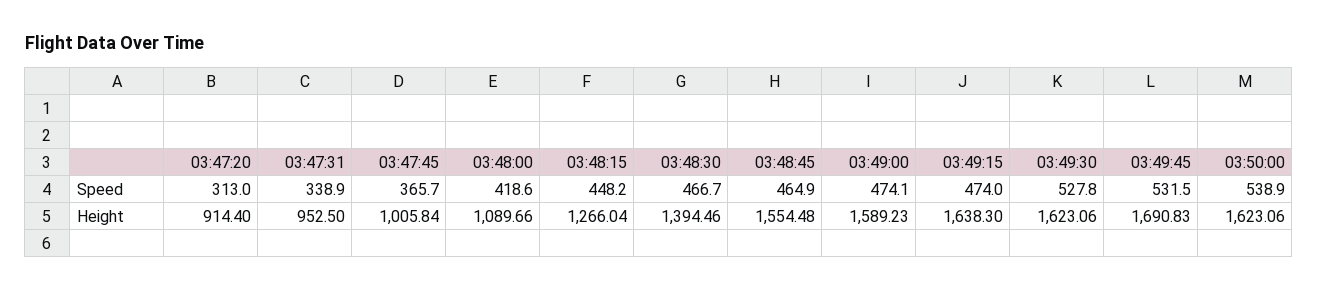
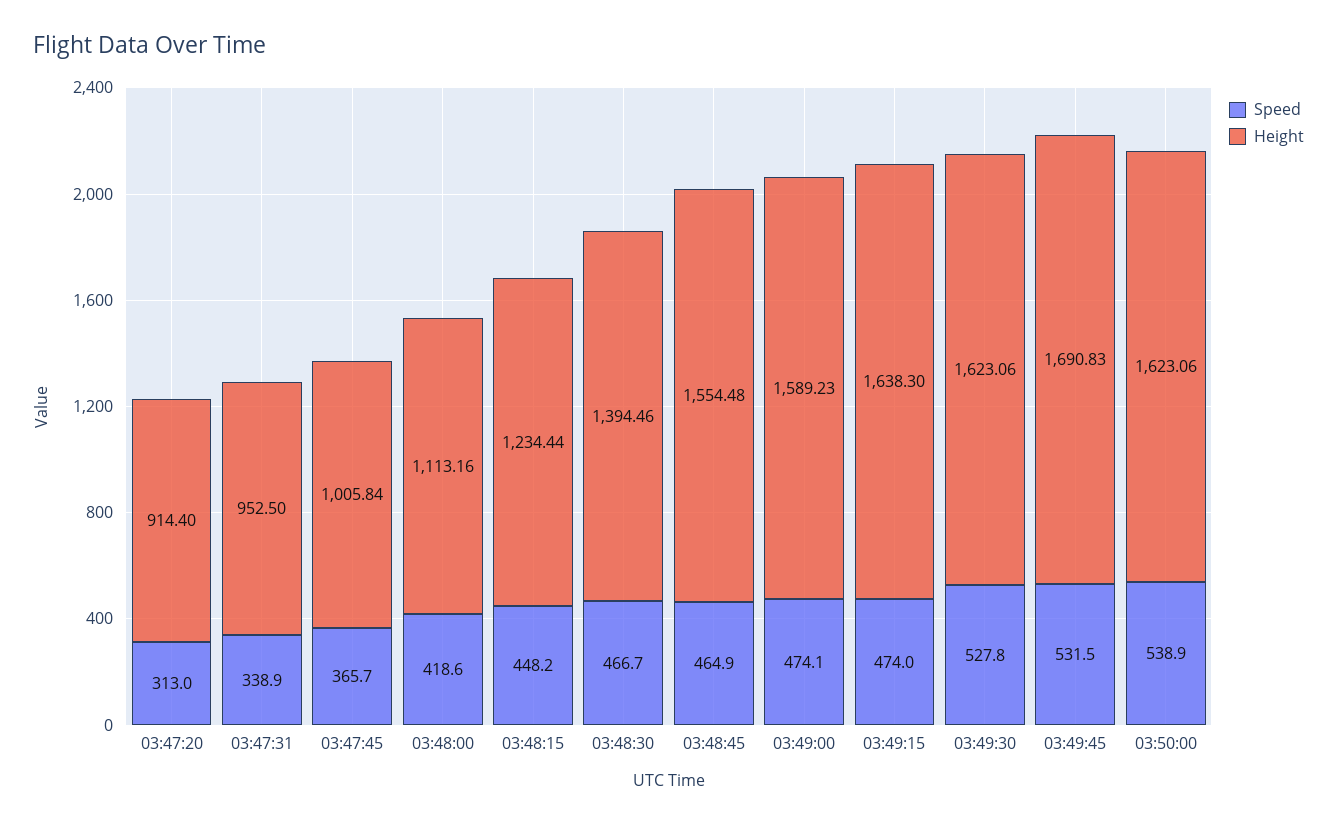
  {
    "Speed": {
      "03:47:20": 313,
      "03:47:31": 338.9,
      "03:47:45": 365.7,
      "03:48:00": 418.6,
      "03:48:15": 448.2,
      "03:48:30": 466.7,
      "03:48:45": 464.9,
      "03:49:00": 474.1,
      "03:49:15": 474,
      "03:49:30": 527.8,
      "03:49:45": 531.5,
      "03:50:00": 538.9
    },
    "Height": {
      "03:47:20": 914.4,
      "03:47:31": 952.5,
      "03:47:45": 1005.84,
-     "03:48:00": 1089.66,
+     "03:48:00": 1113.16,
-     "03:48:15": 1266.04,
+     "03:48:15": 1234.44,
      "03:48:30": 1394.46,
      "03:48:45": 1554.48,
      "03:49:00": 1589.23,
      "03:49:15": 1638.3,
      "03:49:30": 1623.06,
      "03:49:45": 1690.83,
      "03:50:00": 1623.06
    }
  }

